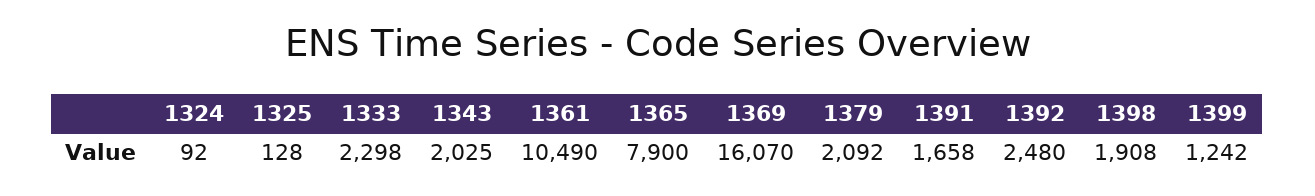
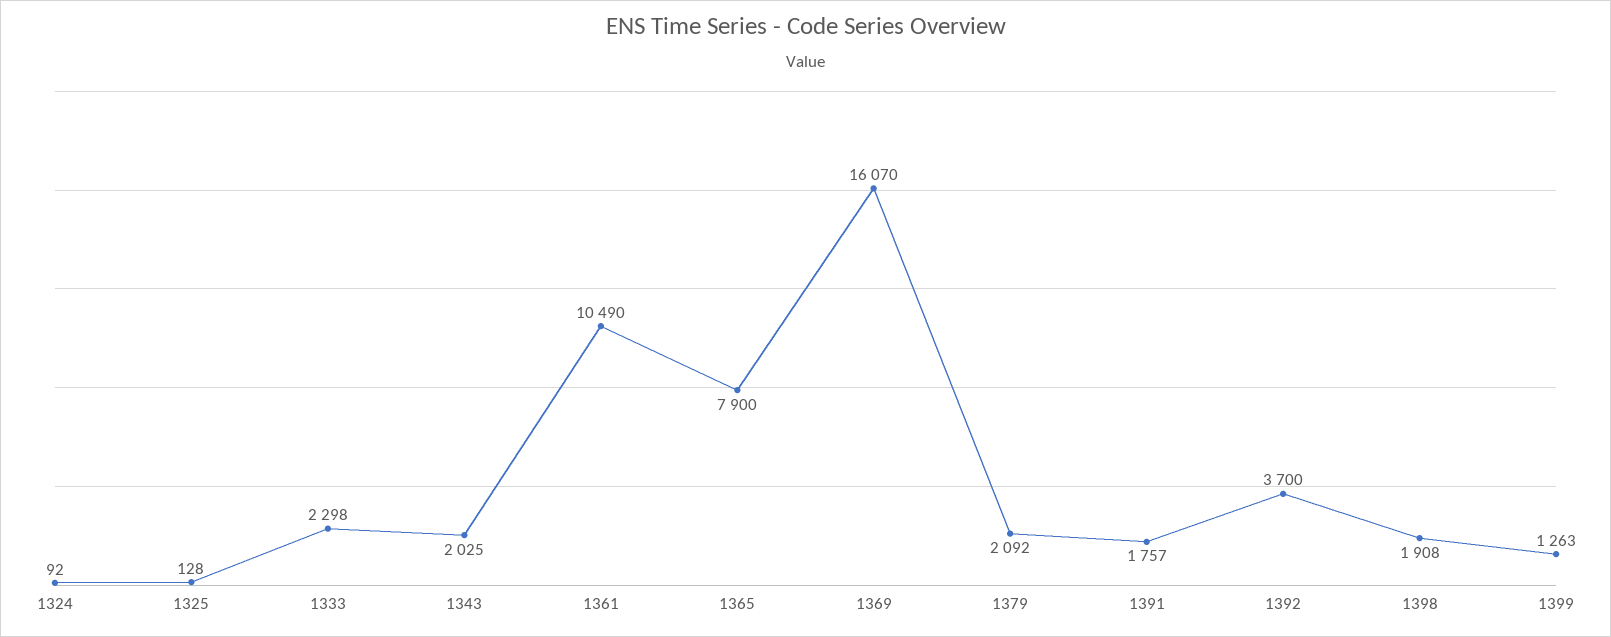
  {
    "1324": 92,
    "1325": 128,
    "1333": 2298,
    "1343": 2025,
    "1361": 10490,
    "1365": 7900,
    "1369": 16070,
    "1379": 2092,
-   "1391": 1658,
+   "1391": 1757,
-   "1392": 2480,
+   "1392": 3700,
    "1398": 1908,
-   "1399": 1242
+   "1399": 1263
  }

